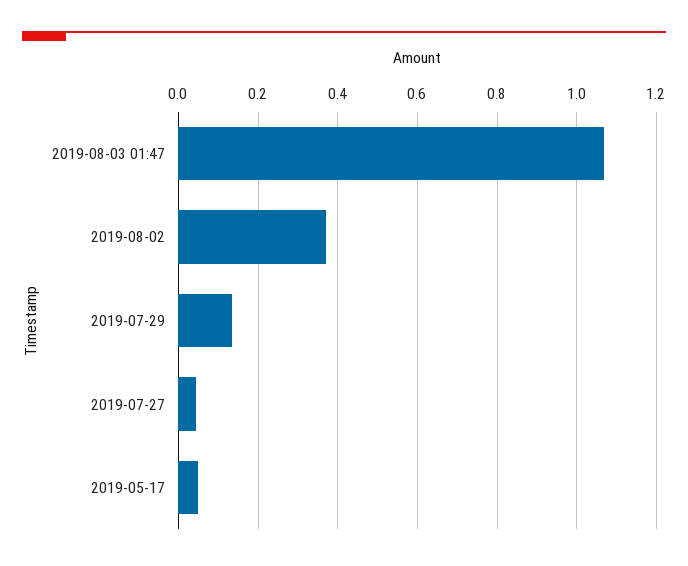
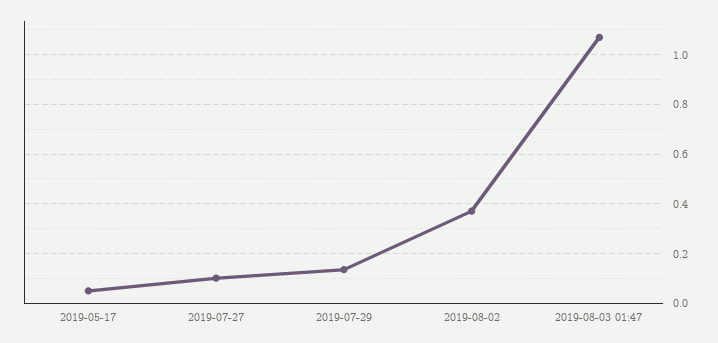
  {
    "2019-08-03 01:47": 1.06,
    "2019-08-02": 0.38,
    "2019-07-29": 0.14,
-   "2019-07-27": 0.04,
+   "2019-07-27": 0.1,
    "2019-05-17": 0.06
  }

